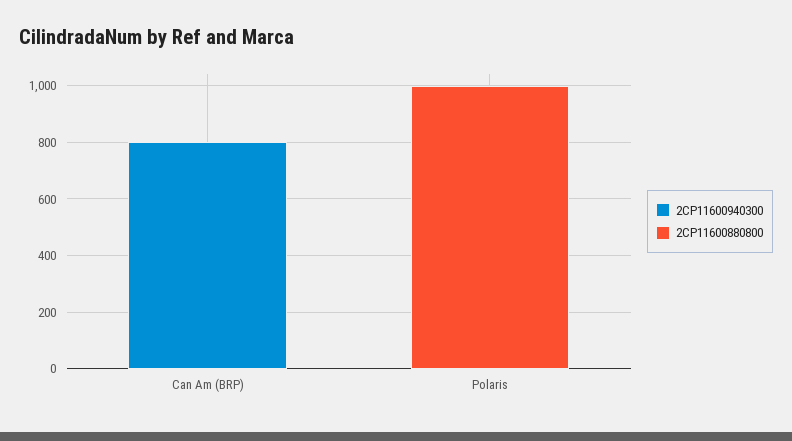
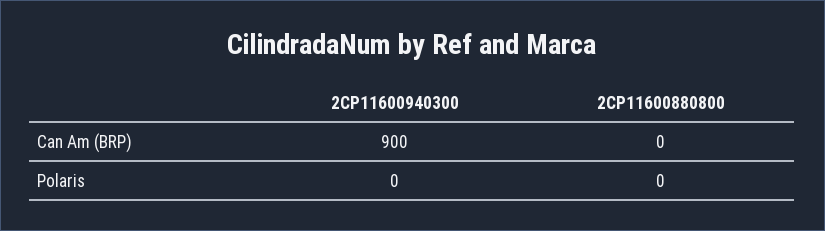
  {
    "2CP11600940300": {
-     "Can Am (BRP)": 800,
+     "Can Am (BRP)": 900,
      "Polaris": 0
    },
    "2CP11600880800": {
      "Can Am (BRP)": 0,
-     "Polaris": 1000
+     "Polaris": 0
    }
  }

